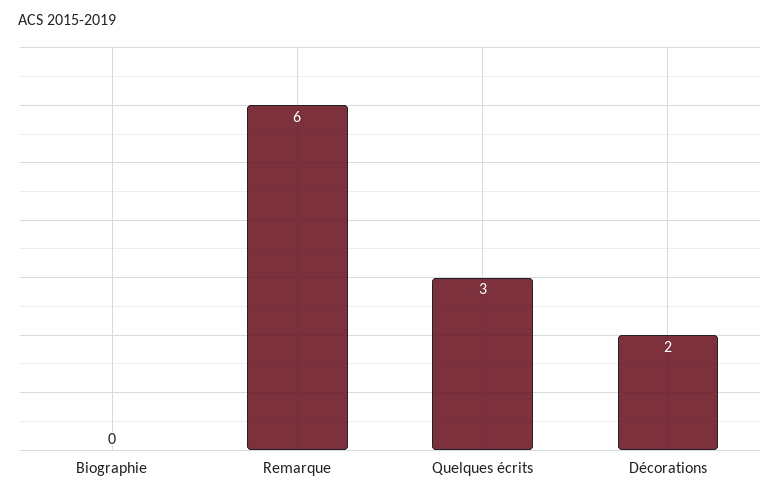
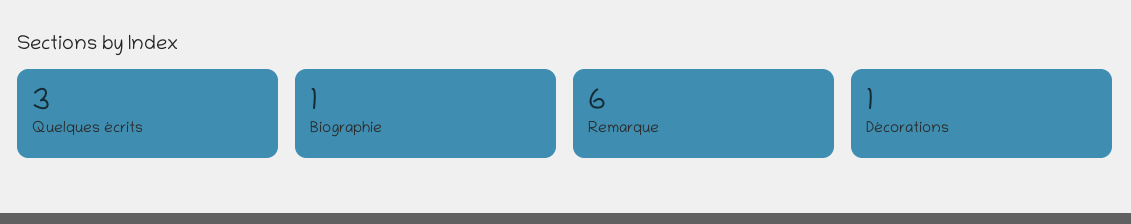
  {
-   "Biographie": 0,
+   "Biographie": 1,
    "Remarque": 6,
    "Quelques écrits": 3,
-   "Décorations": 2
+   "Décorations": 1
  }

